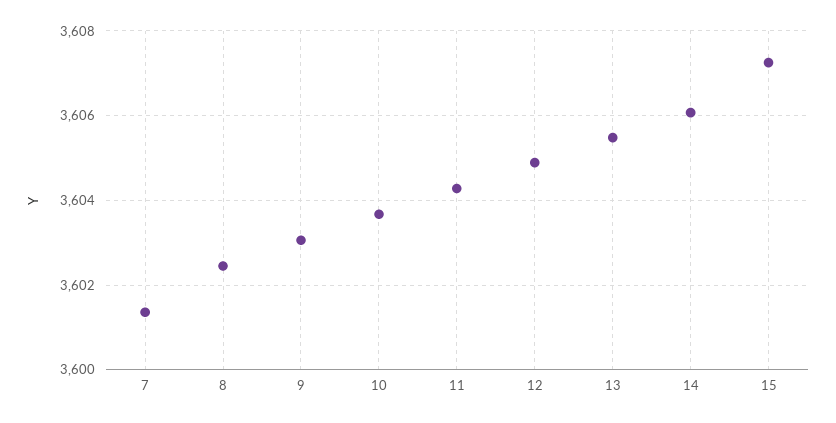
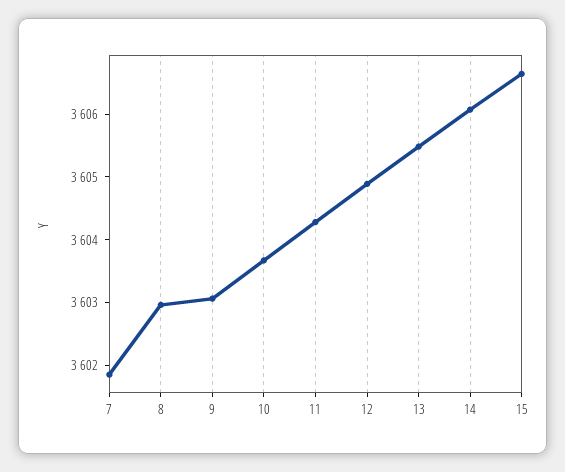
  {
-   "7": 3601.4,
+   "7": 3601.8,
-   "8": 3602.4,
+   "8": 3603,
    "9": 3603,
    "10": 3603.6,
    "11": 3604.2,
    "12": 3604.8,
    "13": 3605.4,
    "14": 3606,
-   "15": 3607.2
+   "15": 3606.6
  }

